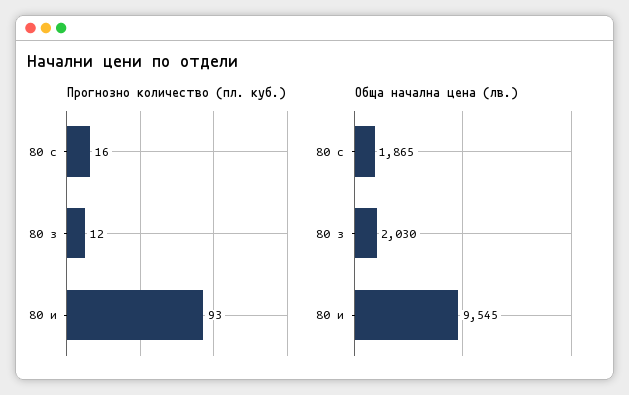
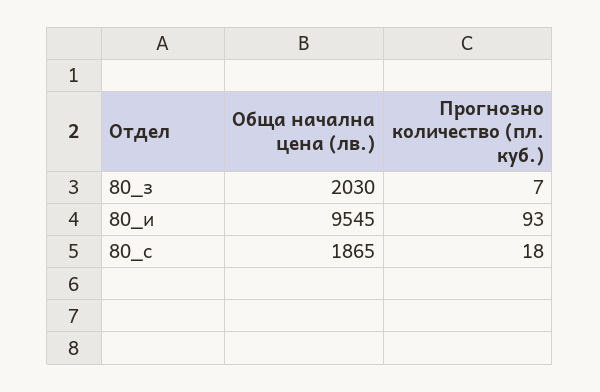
  {
    "Прогнозно количество (пл. куб.)": {
-     "80 с": 16,
+     "80 с": 18,
-     "80 з": 12,
+     "80 з": 7,
      "80 и": 93
    },
    "Обща начална цена (лв.)": {
      "80 с": 1865,
      "80 з": 2030,
      "80 и": 9545
    }
  }

